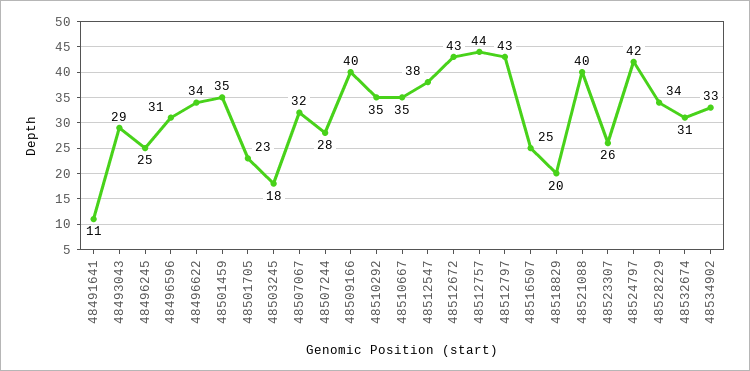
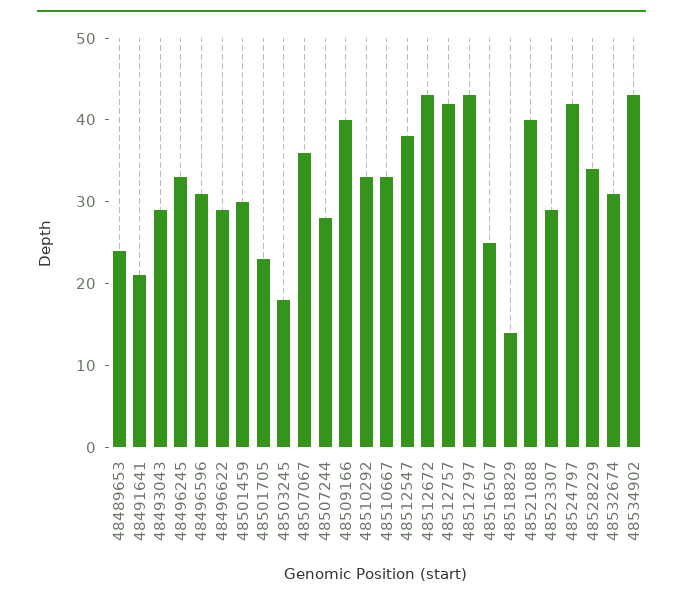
  {
-   "48491641": 11,
+   "48491641": 21,
    "48493043": 29,
-   "48496245": 25,
+   "48496245": 33,
    "48496596": 31,
-   "48496622": 34,
+   "48496622": 29,
-   "48501459": 35,
+   "48501459": 30,
    "48501705": 23,
    "48503245": 18,
-   "48507067": 32,
+   "48507067": 36,
    "48507244": 28,
    "48509166": 40,
-   "48510292": 35,
+   "48510292": 33,
-   "48510667": 35,
+   "48510667": 33,
    "48512547": 38,
    "48512672": 43,
-   "48512757": 44,
+   "48512757": 42,
    "48512797": 43,
    "48516507": 25,
-   "48518829": 20,
+   "48518829": 14,
    "48521088": 40,
-   "48523307": 26,
+   "48523307": 29,
    "48524797": 42,
    "48528229": 34,
    "48532674": 31,
-   "48534902": 33
+   "48534902": 43,
+   "48489653": 24
  }

